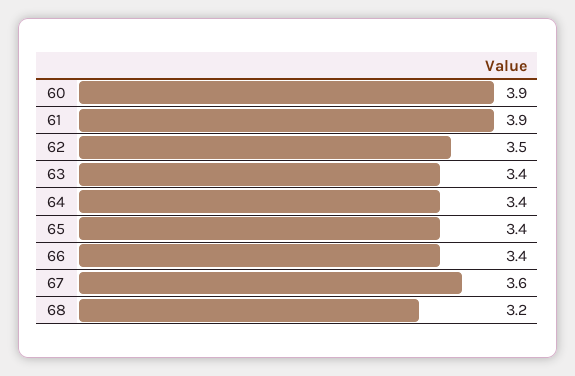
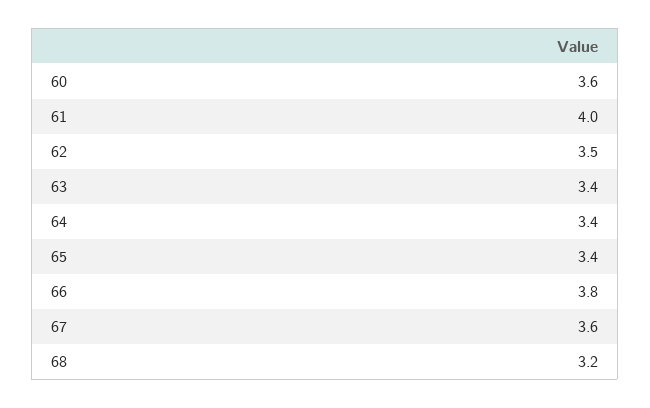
  {
-   "60": 3.9,
+   "60": 3.6,
-   "61": 3.9,
+   "61": 4,
    "62": 3.5,
    "63": 3.4,
    "64": 3.4,
    "65": 3.4,
-   "66": 3.4,
+   "66": 3.8,
    "67": 3.6,
    "68": 3.2
  }

